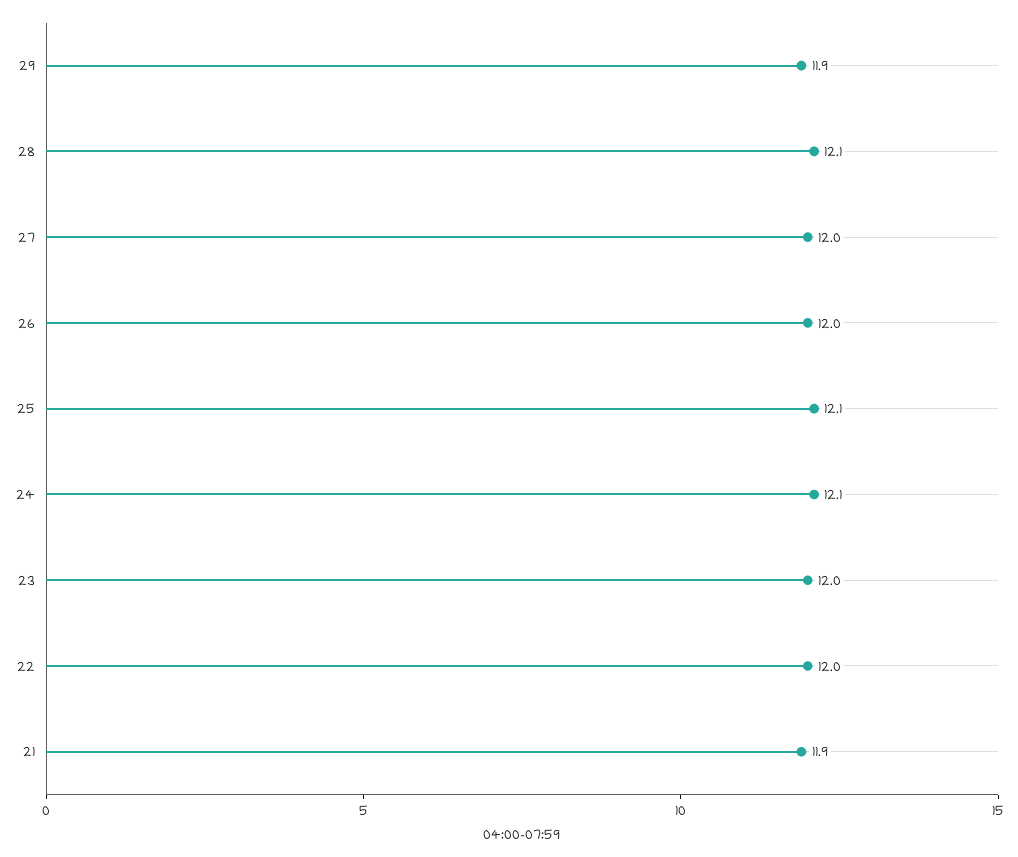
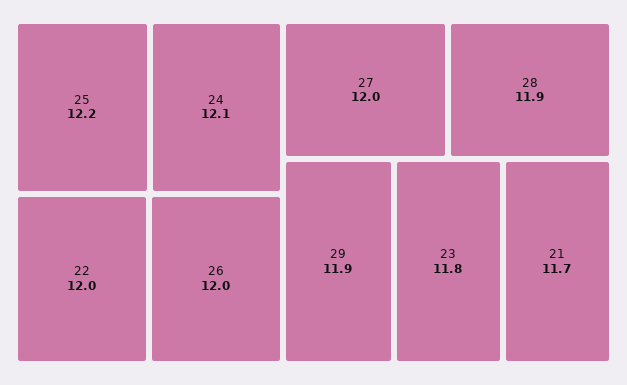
  {
    "29": 11.9,
-   "28": 12.1,
+   "28": 11.9,
    "27": 12,
    "26": 12,
-   "25": 12.1,
+   "25": 12.2,
    "24": 12.1,
-   "23": 12,
+   "23": 11.8,
    "22": 12,
-   "21": 11.9
+   "21": 11.7
  }

